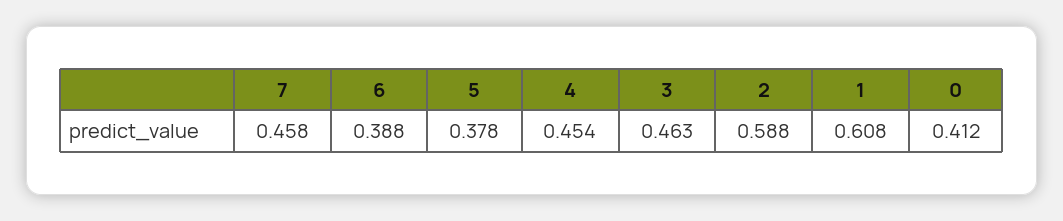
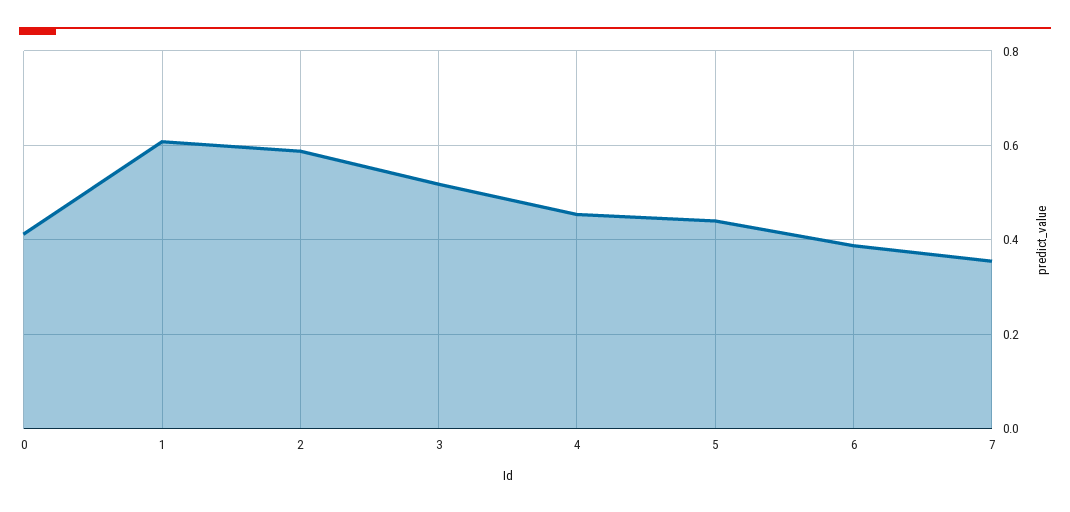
  {
-   "7": 0.458,
+   "7": 0.36,
    "6": 0.388,
-   "5": 0.378,
+   "5": 0.44,
    "4": 0.454,
-   "3": 0.463,
+   "3": 0.52,
    "2": 0.588,
    "1": 0.608,
    "0": 0.412
  }

